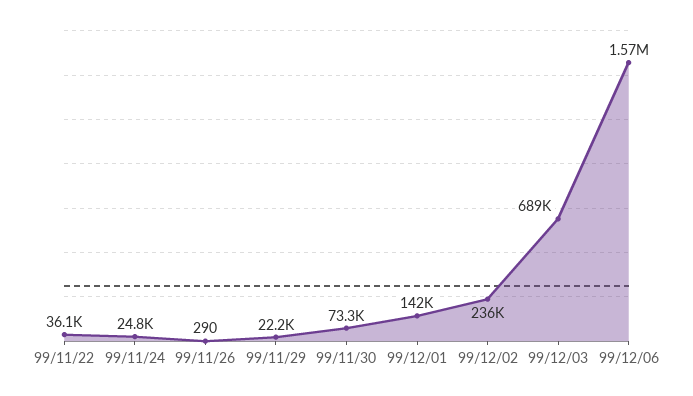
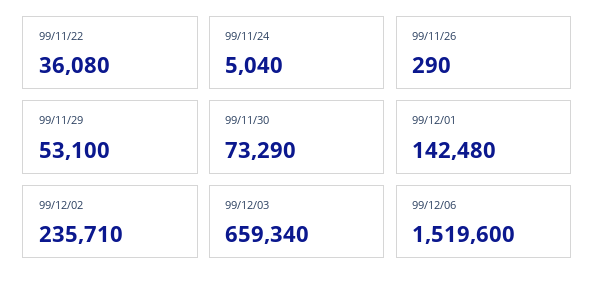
  {
    "99/11/22": 36080,
-   "99/11/24": 24800,
+   "99/11/24": 5040,
    "99/11/26": 290,
-   "99/11/29": 22200,
+   "99/11/29": 53100,
    "99/11/30": 73290,
    "99/12/01": 142480,
    "99/12/02": 235710,
-   "99/12/03": 689000,
+   "99/12/03": 659340,
-   "99/12/06": 1570000
+   "99/12/06": 1519600
  }

